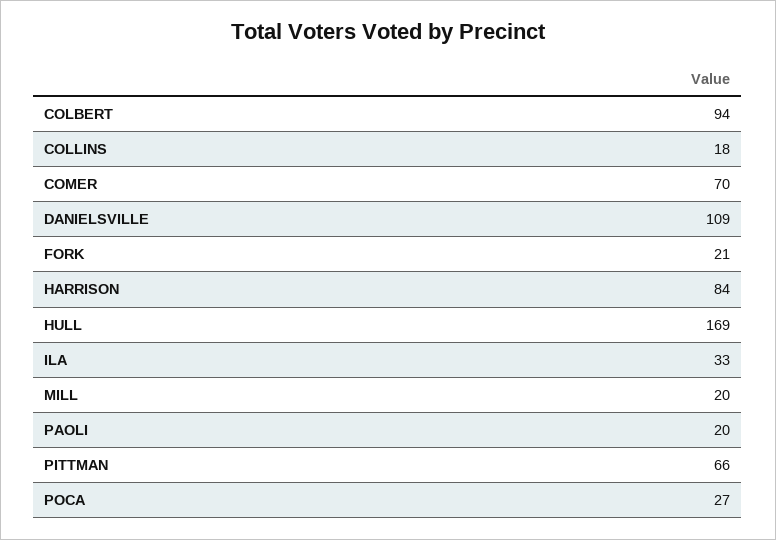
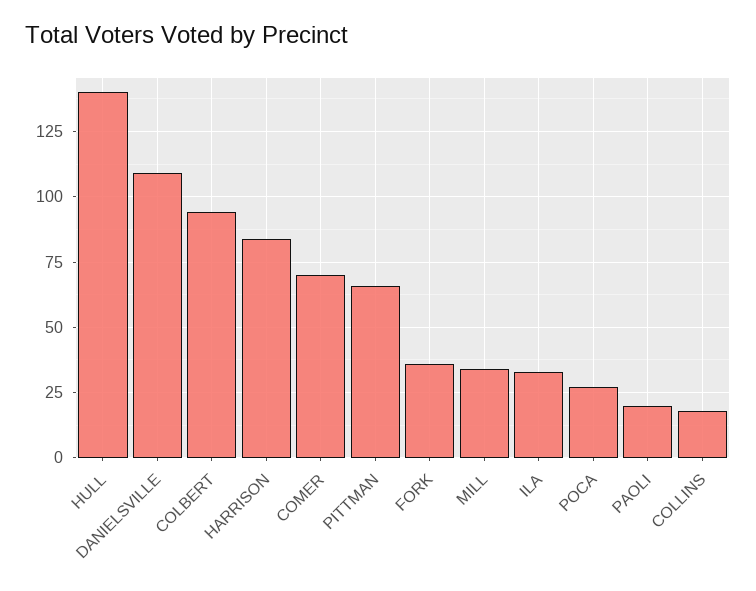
  {
    "COLBERT": 94,
    "COLLINS": 18,
    "COMER": 70,
    "DANIELSVILLE": 109,
-   "FORK": 21,
+   "FORK": 35,
    "HARRISON": 84,
-   "HULL": 169,
+   "HULL": 140,
    "ILA": 33,
-   "MILL": 20,
+   "MILL": 35,
    "PAOLI": 20,
    "PITTMAN": 66,
    "POCA": 27
  }

